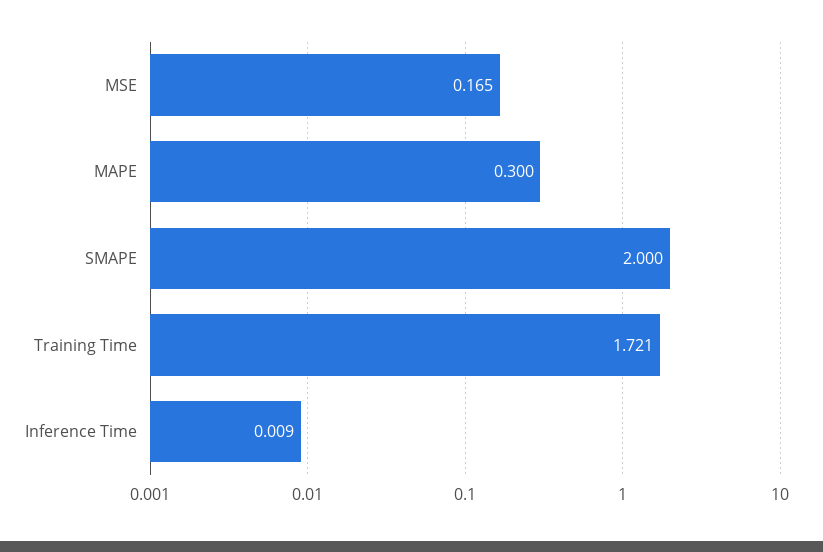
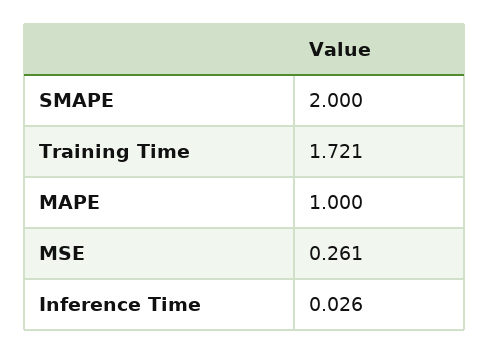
  {
-   "MSE": 0.165,
+   "MSE": 0.261,
-   "MAPE": 0.3,
+   "MAPE": 1,
    "SMAPE": 2,
    "Training Time": 1.721,
-   "Inference Time": 0.009
+   "Inference Time": 0.026
  }

